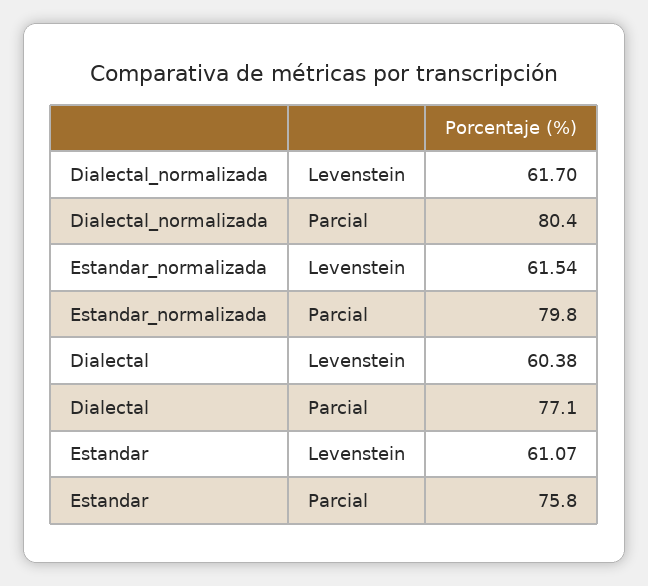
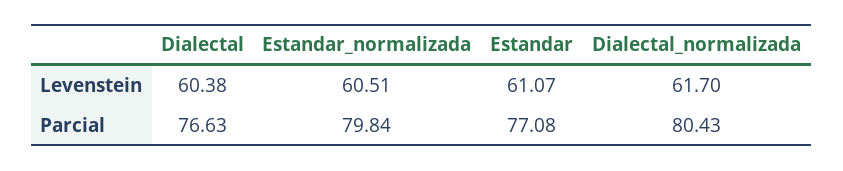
  {
    "Dialectal_normalizada": {
      "Levenstein": 61.7,
      "Parcial": 80.43
    },
    "Estandar_normalizada": {
-     "Levenstein": 61.54,
+     "Levenstein": 60.51,
      "Parcial": 79.84
    },
    "Dialectal": {
      "Levenstein": 60.38,
-     "Parcial": 77.1
+     "Parcial": 76.63
    },
    "Estandar": {
      "Levenstein": 61.07,
-     "Parcial": 75.8
+     "Parcial": 77.08
    }
  }

